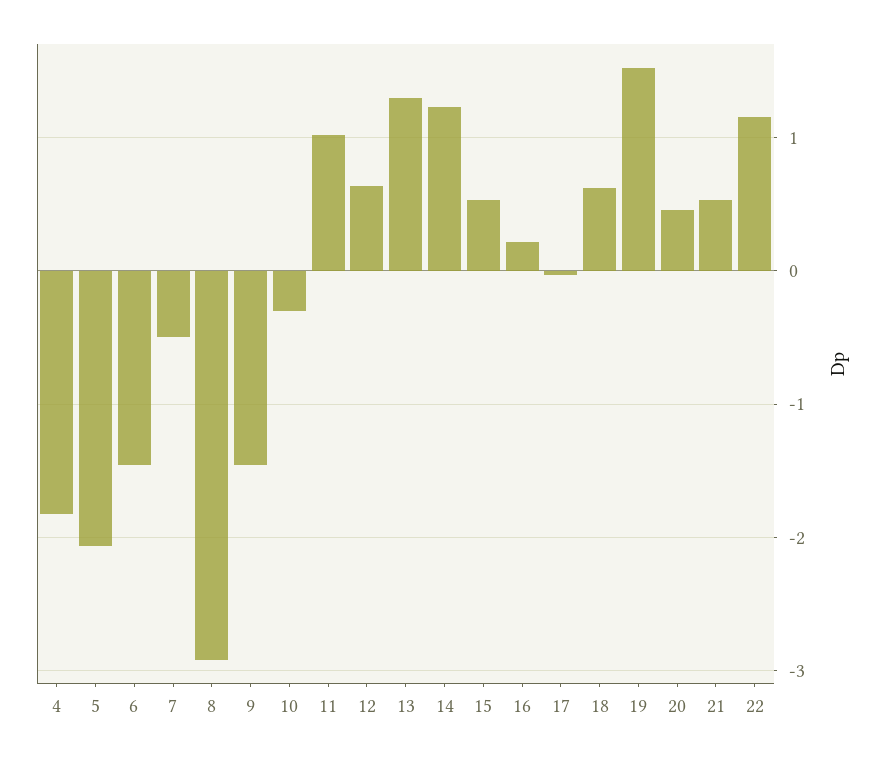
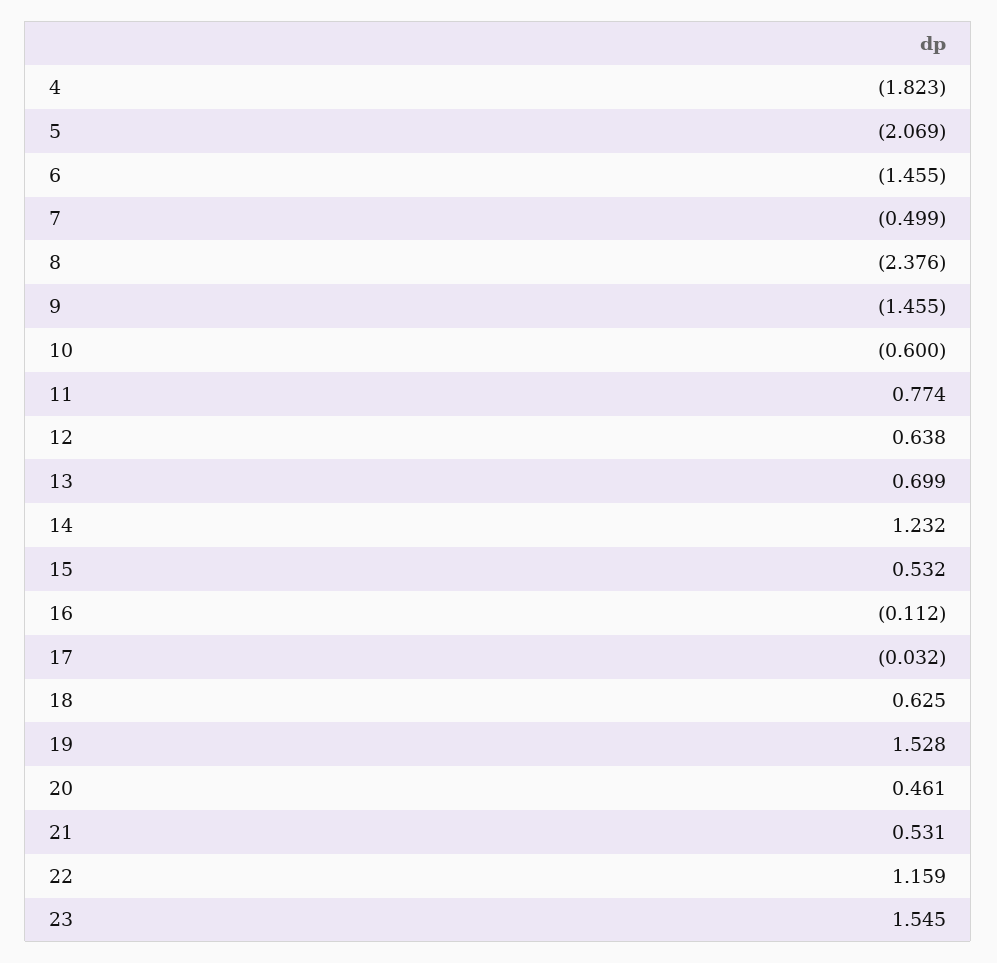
  {
    "4": -1.823,
    "5": -2.069,
    "6": -1.455,
    "7": -0.499,
-   "8": -2.9,
+   "8": -2.376,
    "9": -1.455,
-   "10": -0.3,
+   "10": -0.6,
-   "11": 1,
+   "11": 0.774,
    "12": 0.638,
-   "13": 1.3,
+   "13": 0.699,
    "14": 1.232,
    "15": 0.532,
-   "16": 0.2,
+   "16": -0.112,
    "17": -0.032,
    "18": 0.625,
    "19": 1.528,
    "20": 0.461,
    "21": 0.531,
-   "22": 1.159
+   "22": 1.159,
+   "23": 1.545
  }

